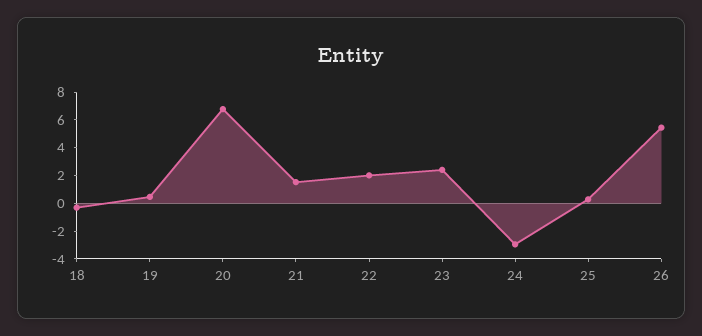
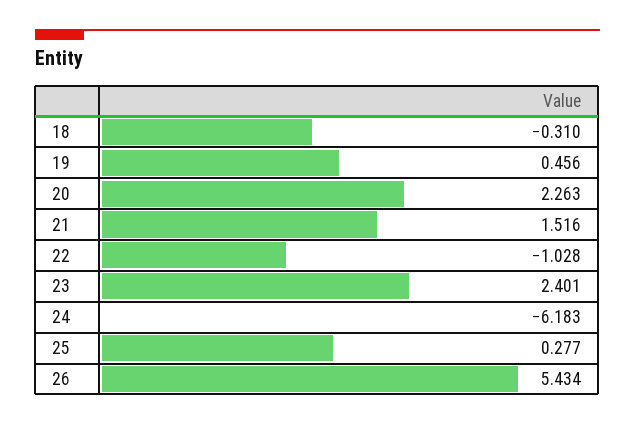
  {
    "18": -0.31,
    "19": 0.456,
-   "20": 7,
+   "20": 2.263,
    "21": 1.516,
-   "22": 2,
+   "22": -1.028,
    "23": 2.401,
-   "24": -3,
+   "24": -6.183,
    "25": 0.277,
    "26": 5.434
  }

